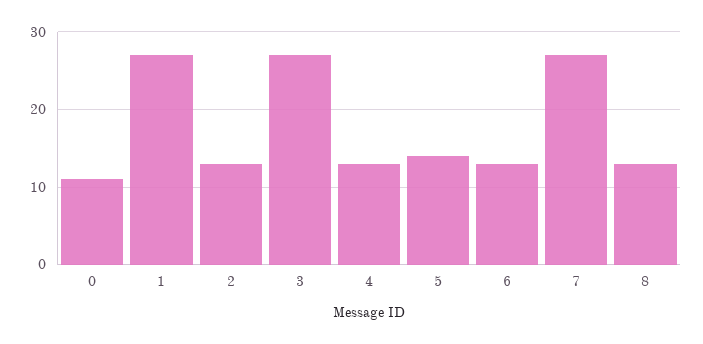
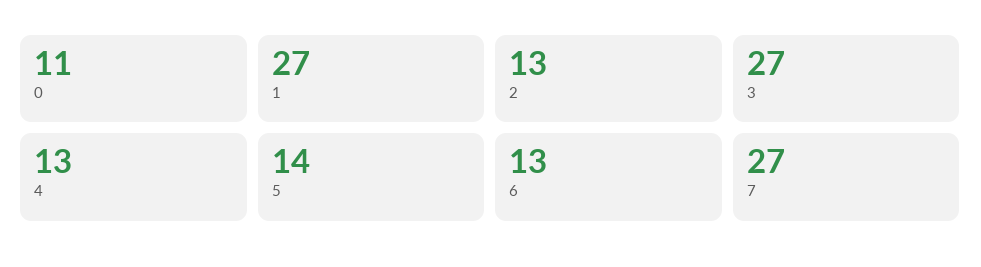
  {
    "0": 11,
    "1": 27,
    "2": 13,
    "3": 27,
    "4": 13,
    "5": 14,
    "6": 13,
-   "7": 27,
+   "7": 27
-   "8": 13
  }

